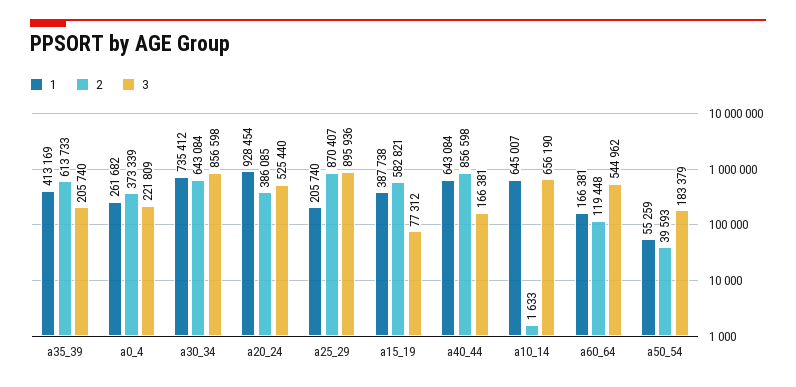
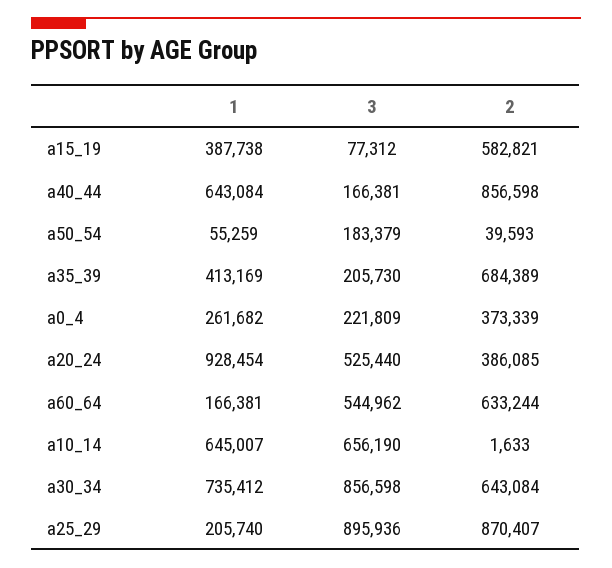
  {
    "1": {
      "a35_39": 413169,
      "a0_4": 261682,
      "a30_34": 735412,
      "a20_24": 928454,
      "a25_29": 205740,
      "a15_19": 387738,
      "a40_44": 643084,
      "a10_14": 645007,
      "a60_64": 166381,
      "a50_54": 55259
    },
    "2": {
-     "a35_39": 613733,
+     "a35_39": 684389,
      "a0_4": 373339,
      "a30_34": 643084,
      "a20_24": 386085,
      "a25_29": 870407,
      "a15_19": 582821,
      "a40_44": 856598,
      "a10_14": 1633,
-     "a60_64": 119448,
+     "a60_64": 633244,
      "a50_54": 39593
    },
    "3": {
-     "a35_39": 205740,
+     "a35_39": 205730,
      "a0_4": 221809,
      "a30_34": 856598,
      "a20_24": 525440,
      "a25_29": 895936,
      "a15_19": 77312,
      "a40_44": 166381,
      "a10_14": 656190,
      "a60_64": 544962,
      "a50_54": 183379
    }
  }

